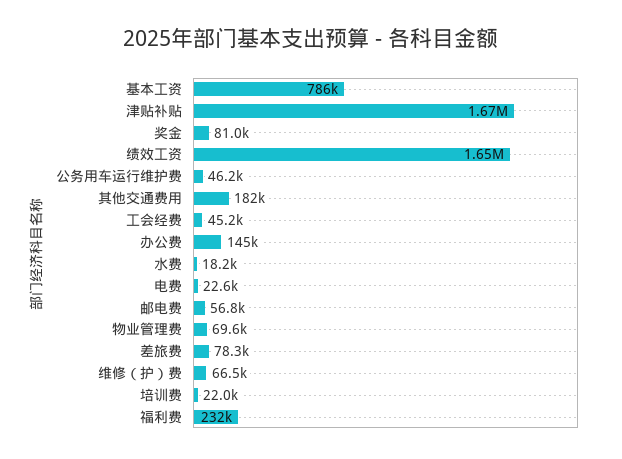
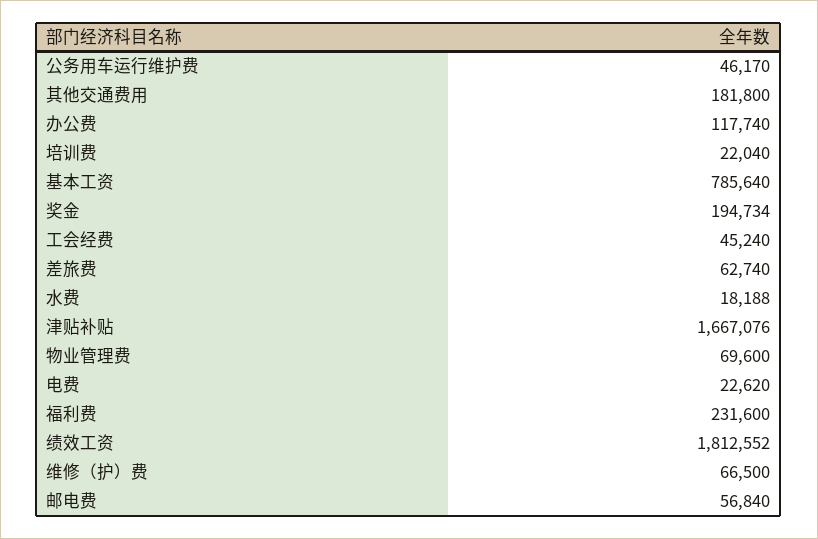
  {
    "基本工资": 785640,
    "津贴补贴": 1667076,
-   "奖金": 81000,
+   "奖金": 194734,
-   "绩效工资": 1650000,
+   "绩效工资": 1812552,
    "公务用车运行维护费": 46170,
    "其他交通费用": 181800,
    "工会经费": 45240,
-   "办公费": 145000,
+   "办公费": 117740,
    "水费": 18188,
    "电费": 22620,
    "邮电费": 56840,
    "物业管理费": 69600,
-   "差旅费": 78300,
+   "差旅费": 62740,
    "维修（护）费": 66500,
    "培训费": 22040,
    "福利费": 231600
  }

